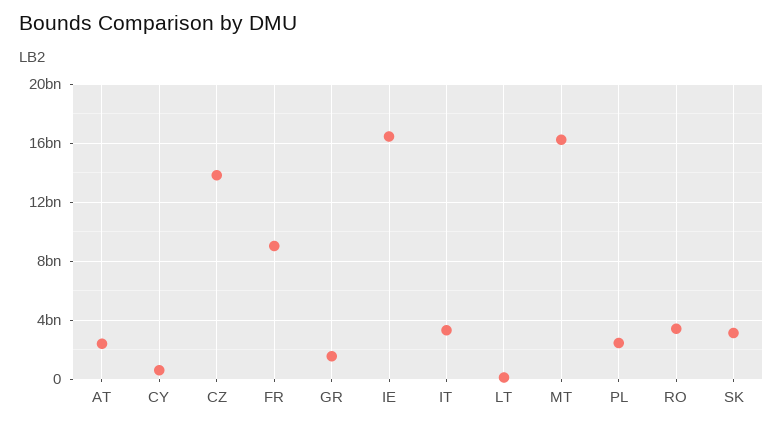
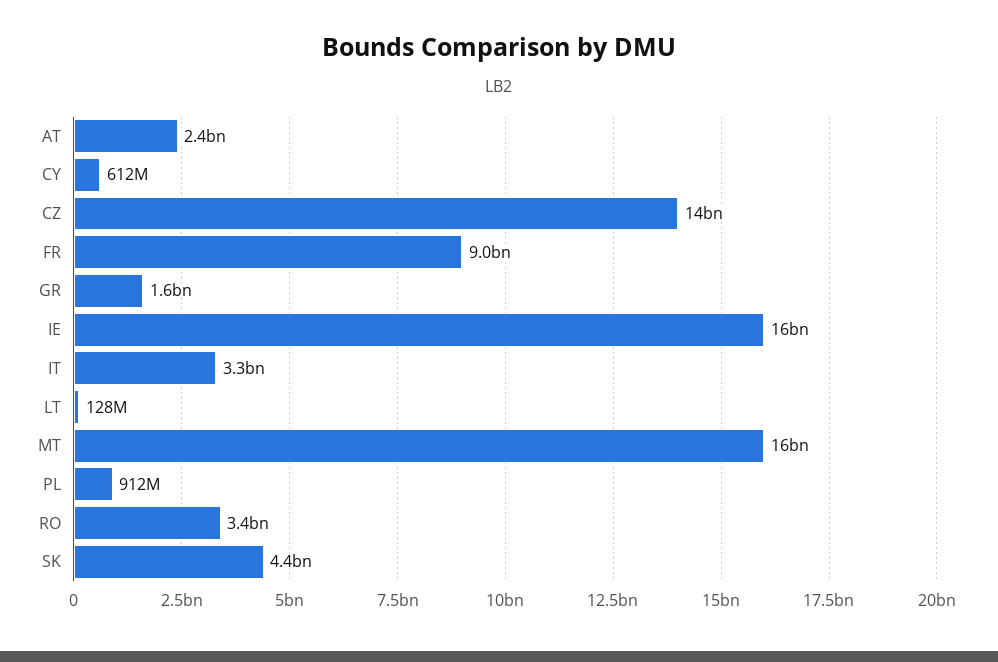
  {
    "AT": 2400000000,
    "CY": 612000000,
    "CZ": 14000000000,
    "FR": 9000000000,
    "GR": 1600000000,
    "IE": 16000000000,
    "IT": 3300000000,
    "LT": 128000000,
    "MT": 16000000000,
-   "PL": 2500000000,
+   "PL": 912000000,
    "RO": 3400000000,
-   "SK": 3000000000
+   "SK": 4400000000
  }

